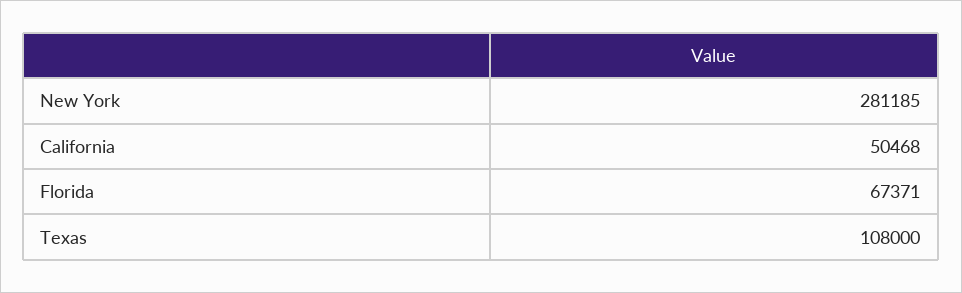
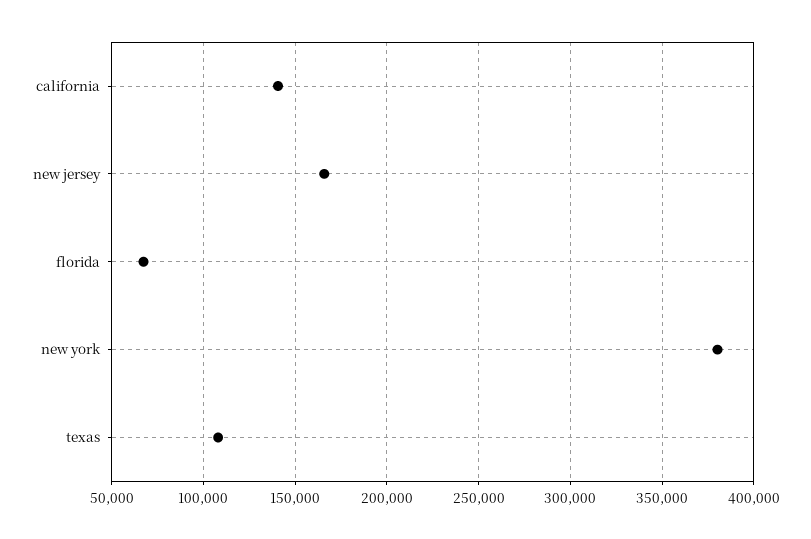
  {
-   "New York": 281185,
+   "New York": 380000,
-   "California": 50468,
+   "California": 140000,
    "Florida": 67371,
-   "Texas": 108000
+   "Texas": 108000,
+   "new jersey": 165000
  }

